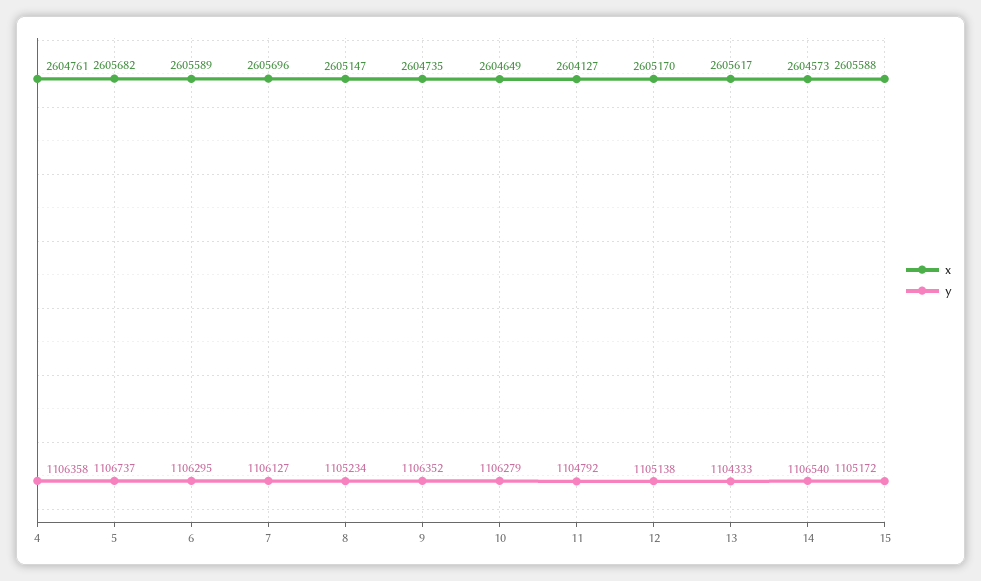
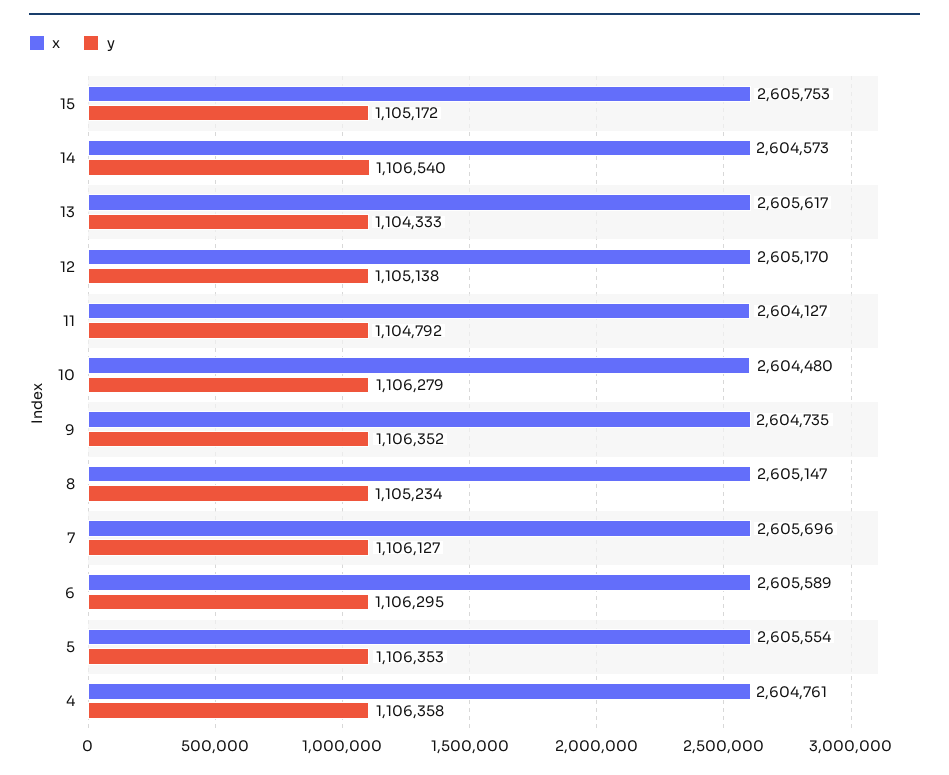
  {
    "x": {
      "4": 2604761,
-     "5": 2605682,
+     "5": 2605554,
      "6": 2605589,
      "7": 2605696,
      "8": 2605147,
      "9": 2604735,
-     "10": 2604649,
+     "10": 2604480,
      "11": 2604127,
      "12": 2605170,
      "13": 2605617,
      "14": 2604573,
-     "15": 2605588
+     "15": 2605753
    },
    "y": {
      "4": 1106358,
-     "5": 1106737,
+     "5": 1106353,
      "6": 1106295,
      "7": 1106127,
      "8": 1105234,
      "9": 1106352,
      "10": 1106279,
      "11": 1104792,
      "12": 1105138,
      "13": 1104333,
      "14": 1106540,
      "15": 1105172
    }
  }

